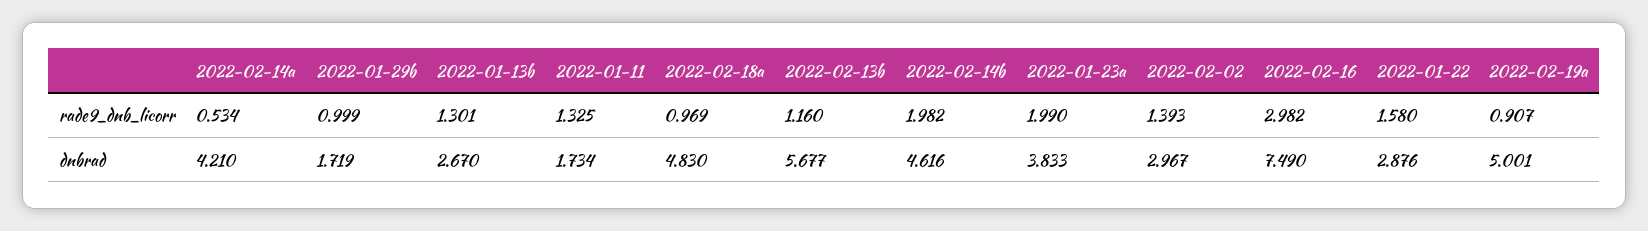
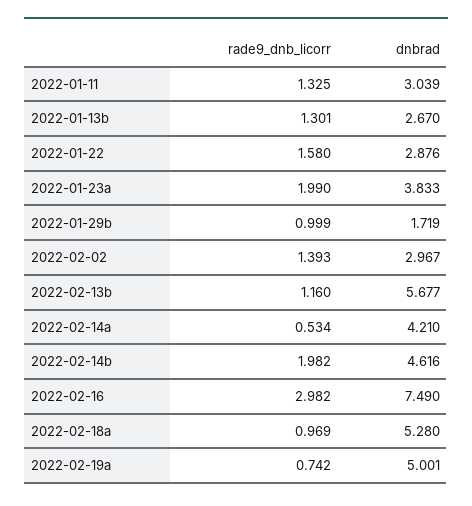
  {
    "2022-02-14a": {
      "rade9_dnb_licorr": 0.534,
      "dnbrad": 4.21
    },
    "2022-01-29b": {
      "rade9_dnb_licorr": 0.999,
      "dnbrad": 1.719
    },
    "2022-01-13b": {
      "rade9_dnb_licorr": 1.301,
      "dnbrad": 2.67
    },
    "2022-01-11": {
      "rade9_dnb_licorr": 1.325,
-     "dnbrad": 1.734
+     "dnbrad": 3.039
    },
    "2022-02-18a": {
      "rade9_dnb_licorr": 0.969,
-     "dnbrad": 4.83
+     "dnbrad": 5.28
    },
    "2022-02-13b": {
      "rade9_dnb_licorr": 1.16,
      "dnbrad": 5.677
    },
    "2022-02-14b": {
      "rade9_dnb_licorr": 1.982,
      "dnbrad": 4.616
    },
    "2022-01-23a": {
      "rade9_dnb_licorr": 1.99,
      "dnbrad": 3.833
    },
    "2022-02-02": {
      "rade9_dnb_licorr": 1.393,
      "dnbrad": 2.967
    },
    "2022-02-16": {
      "rade9_dnb_licorr": 2.982,
      "dnbrad": 7.49
    },
    "2022-01-22": {
      "rade9_dnb_licorr": 1.58,
      "dnbrad": 2.876
    },
    "2022-02-19a": {
-     "rade9_dnb_licorr": 0.907,
+     "rade9_dnb_licorr": 0.742,
      "dnbrad": 5.001
    }
  }

